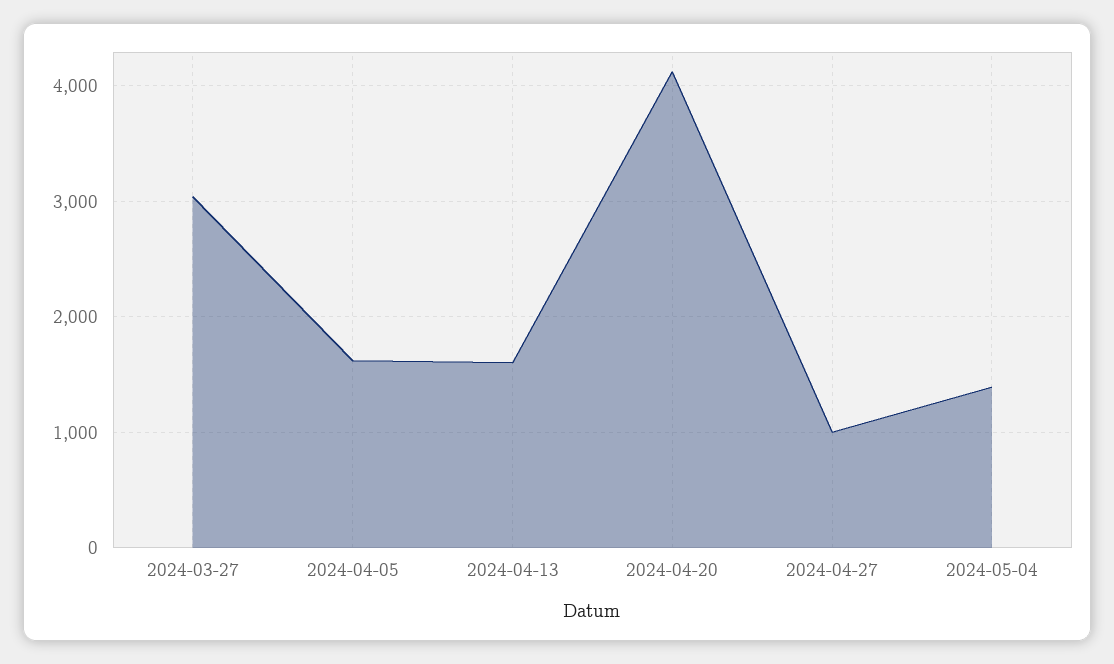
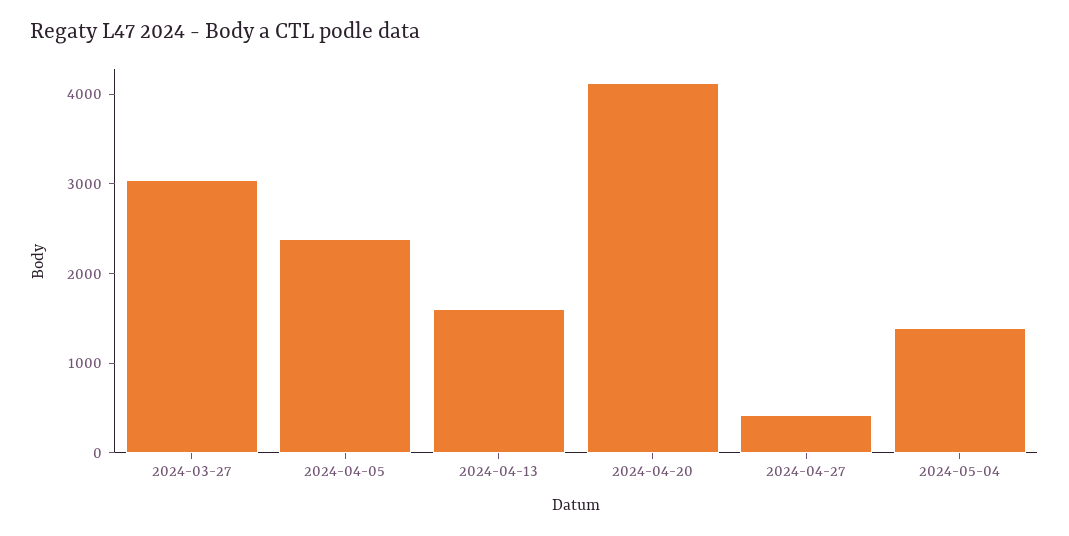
  {
    "2024-03-27": 3000,
-   "2024-04-05": 1600,
+   "2024-04-05": 2400,
    "2024-04-13": 1600,
    "2024-04-20": 4100,
-   "2024-04-27": 1000,
+   "2024-04-27": 400,
    "2024-05-04": 1400
  }

